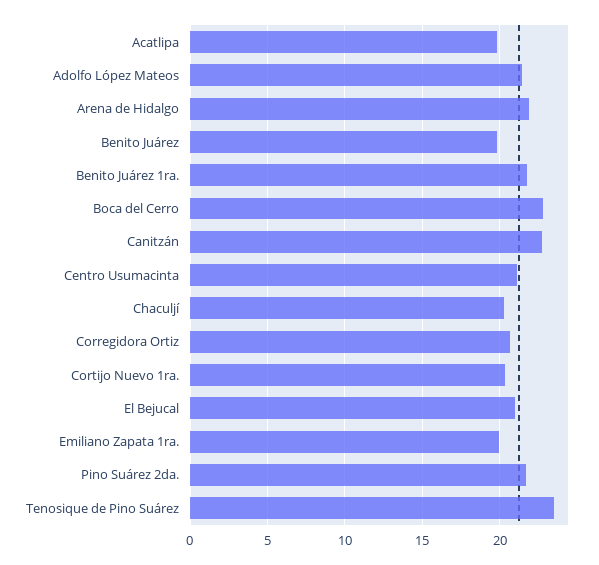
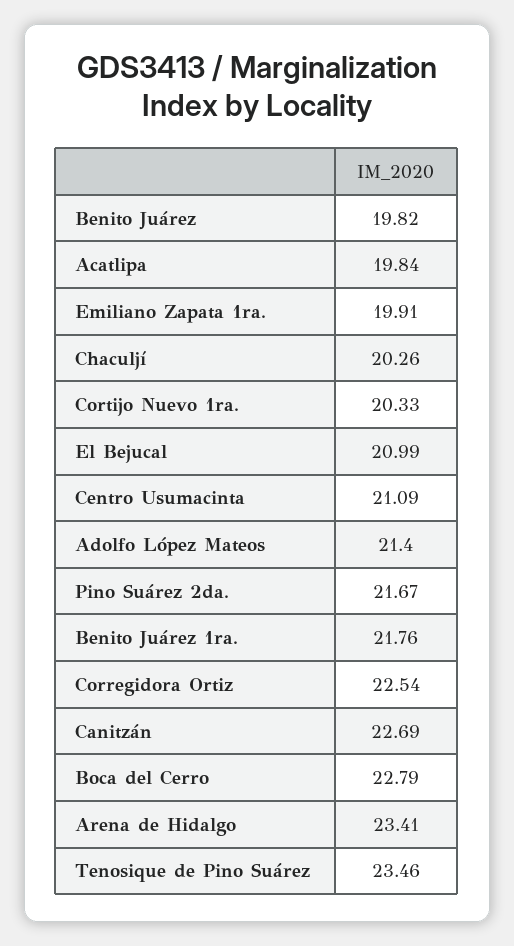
  {
    "Acatlipa": 19.84,
    "Adolfo López Mateos": 21.4,
-   "Arena de Hidalgo": 22,
+   "Arena de Hidalgo": 23.41,
    "Benito Juárez": 19.82,
    "Benito Juárez 1ra.": 21.76,
    "Boca del Cerro": 22.79,
    "Canitzán": 22.69,
    "Centro Usumacinta": 21.09,
    "Chaculjí": 20.26,
-   "Corregidora Ortiz": 20.5,
+   "Corregidora Ortiz": 22.54,
    "Cortijo Nuevo 1ra.": 20.33,
    "El Bejucal": 20.99,
    "Emiliano Zapata 1ra.": 19.91,
    "Pino Suárez 2da.": 21.67,
    "Tenosique de Pino Suárez": 23.46
  }

